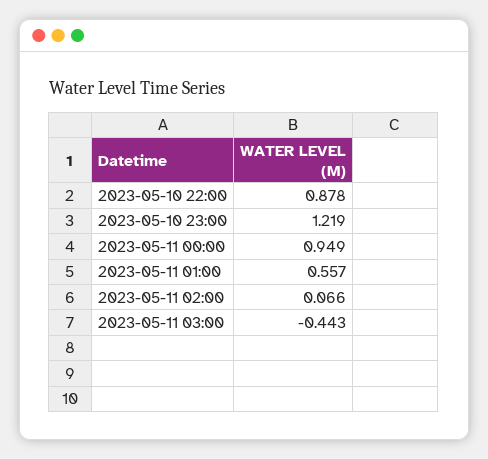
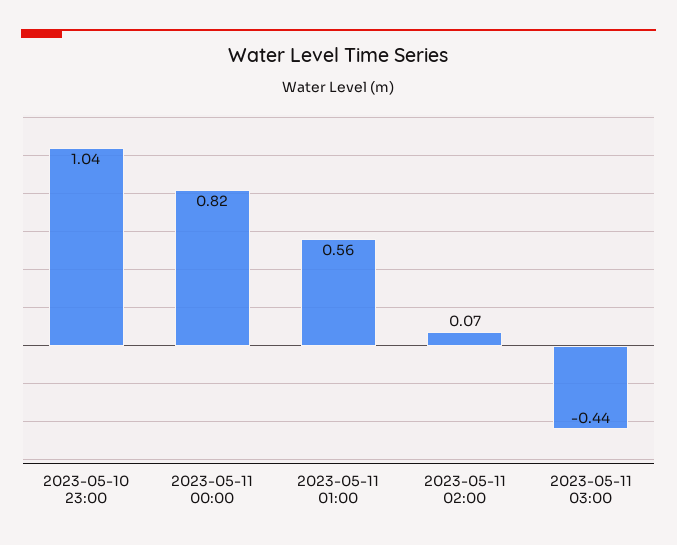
  {
-   "2023-05-10 22:00": 0.878,
-   "2023-05-10 23:00": 1.219,
+   "2023-05-10 23:00": 1.04,
-   "2023-05-11 00:00": 0.949,
+   "2023-05-11 00:00": 0.82,
    "2023-05-11 01:00": 0.557,
    "2023-05-11 02:00": 0.066,
    "2023-05-11 03:00": -0.443
  }

